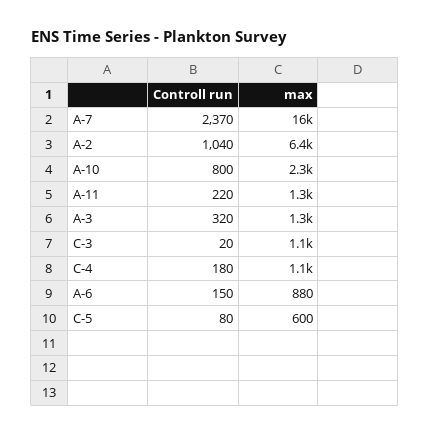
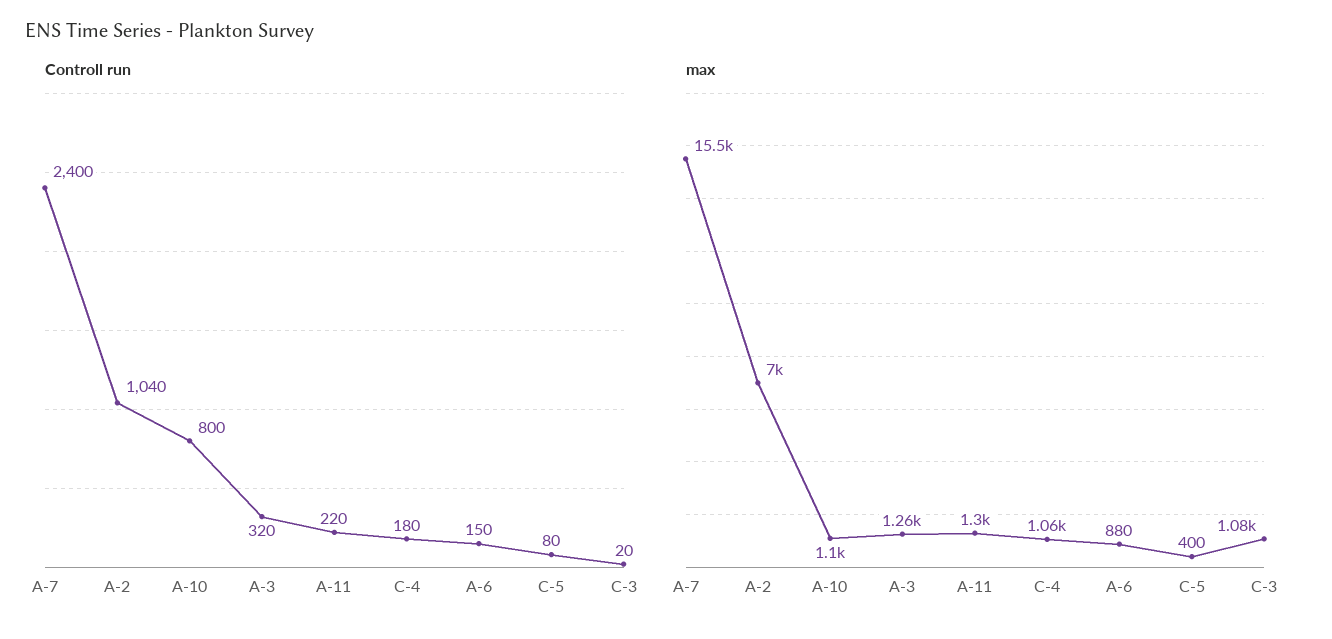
  {
    "Controll run": {
-     "A-7": 2370,
+     "A-7": 2400,
      "A-2": 1040,
      "A-10": 800,
      "A-11": 220,
      "A-3": 320,
      "C-3": 20,
      "C-4": 180,
      "A-6": 150,
      "C-5": 80
    },
    "max": {
      "A-7": 15500,
-     "A-2": 6400,
+     "A-2": 7000,
-     "A-10": 2300,
+     "A-10": 1100,
      "A-11": 1300,
      "A-3": 1260,
      "C-3": 1080,
      "C-4": 1060,
      "A-6": 880,
-     "C-5": 600
+     "C-5": 400
    }
  }

